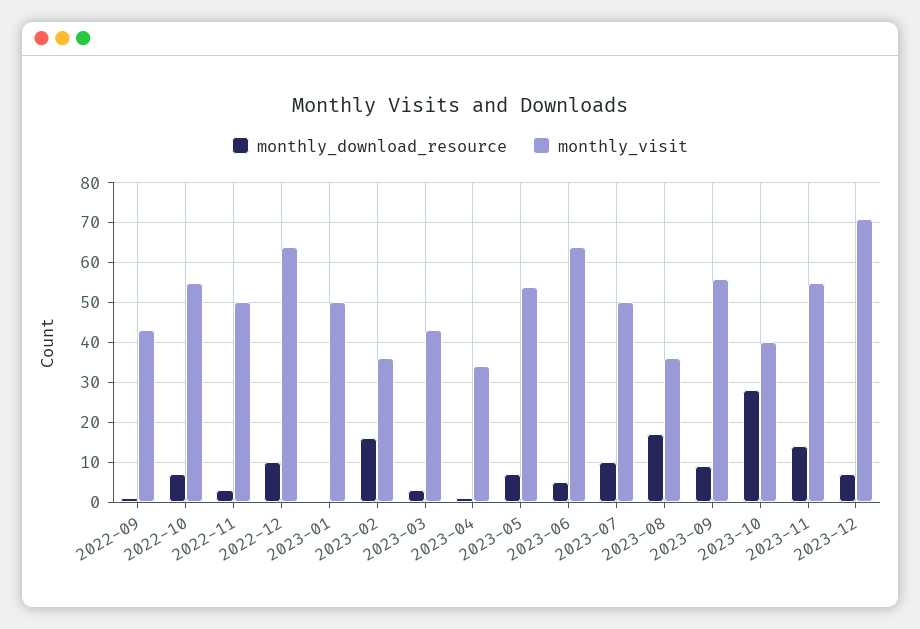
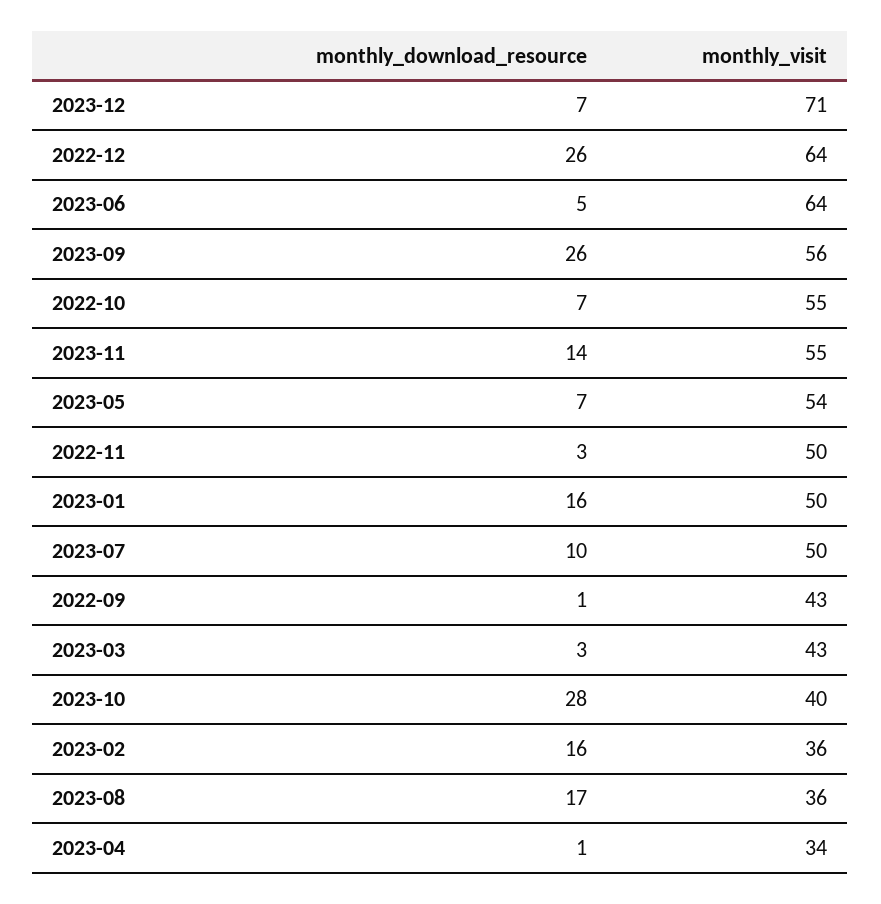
  {
    "monthly_download_resource": {
      "2022-09": 1,
      "2022-10": 7,
      "2022-11": 3,
-     "2022-12": 10,
+     "2022-12": 26,
-     "2023-01": 0,
+     "2023-01": 16,
      "2023-02": 16,
      "2023-03": 3,
      "2023-04": 1,
      "2023-05": 7,
      "2023-06": 5,
      "2023-07": 10,
      "2023-08": 17,
-     "2023-09": 10,
+     "2023-09": 26,
      "2023-10": 28,
      "2023-11": 14,
      "2023-12": 7
    },
    "monthly_visit": {
      "2022-09": 43,
      "2022-10": 55,
      "2022-11": 50,
      "2022-12": 64,
      "2023-01": 50,
      "2023-02": 36,
      "2023-03": 43,
      "2023-04": 34,
      "2023-05": 54,
      "2023-06": 64,
      "2023-07": 50,
      "2023-08": 36,
      "2023-09": 56,
      "2023-10": 40,
      "2023-11": 55,
      "2023-12": 71
    }
  }

